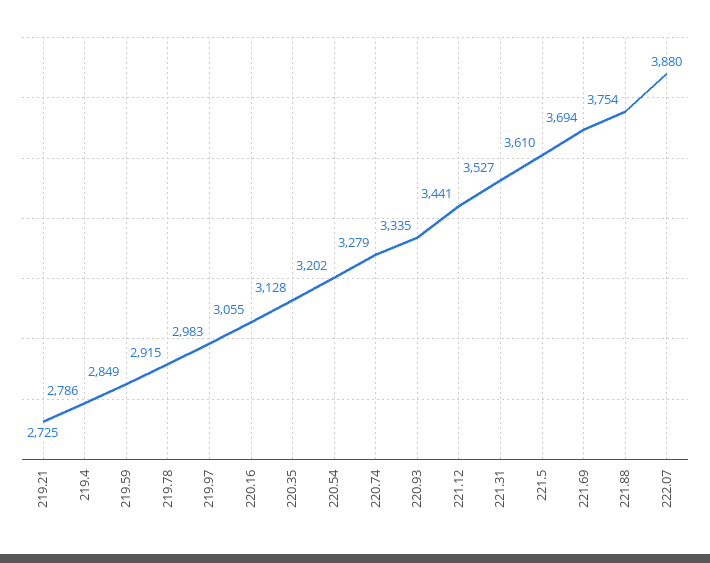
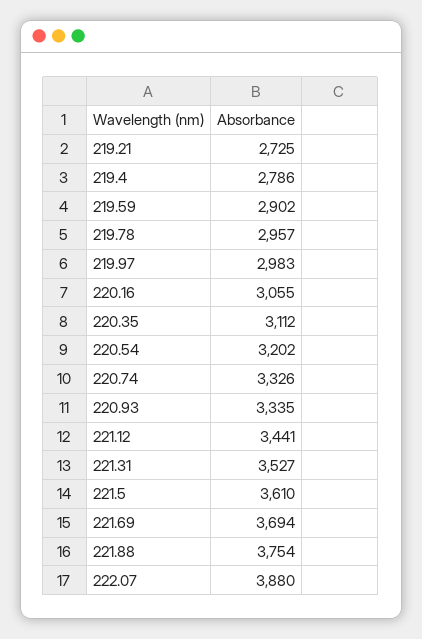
  {
    "219.21": 2725,
    "219.4": 2786,
-   "219.59": 2849,
+   "219.59": 2902,
-   "219.78": 2915,
+   "219.78": 2957,
    "219.97": 2983,
    "220.16": 3055,
-   "220.35": 3128,
+   "220.35": 3112,
    "220.54": 3202,
-   "220.74": 3279,
+   "220.74": 3326,
    "220.93": 3335,
    "221.12": 3441,
    "221.31": 3527,
    "221.5": 3610,
    "221.69": 3694,
    "221.88": 3754,
    "222.07": 3880
  }

